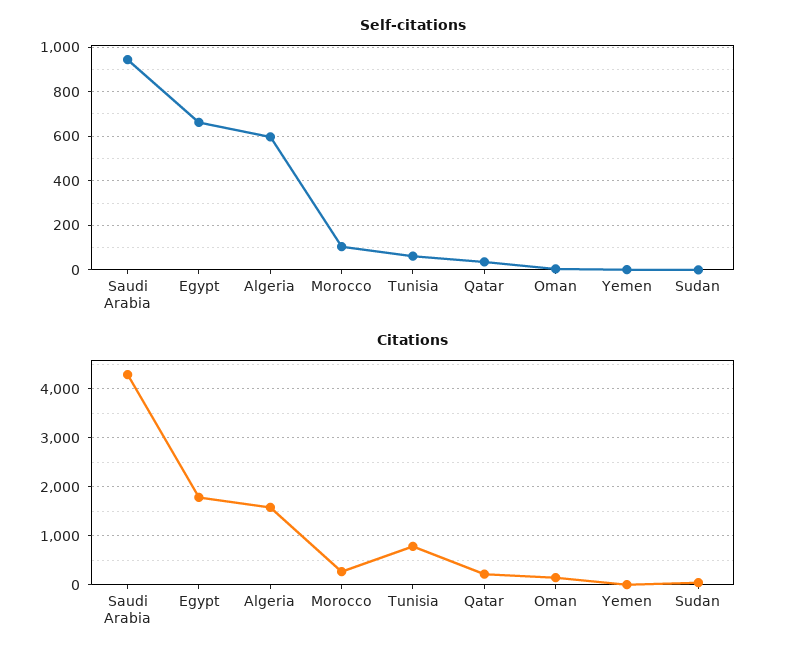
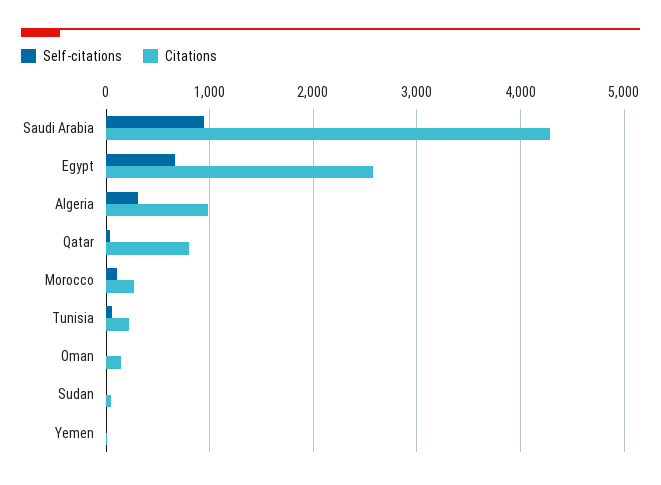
  {
    "Self-citations": {
      "Saudi Arabia": 950,
      "Egypt": 650,
-     "Algeria": 600,
+     "Algeria": 300,
      "Morocco": 100,
      "Tunisia": 50,
      "Qatar": 50,
      "Oman": 0,
      "Yemen": 0,
      "Sudan": 0
    },
    "Citations": {
      "Saudi Arabia": 4300,
-     "Egypt": 1800,
+     "Egypt": 2600,
-     "Algeria": 1600,
+     "Algeria": 1000,
      "Morocco": 300,
-     "Tunisia": 800,
+     "Tunisia": 200,
-     "Qatar": 200,
+     "Qatar": 800,
      "Oman": 100,
      "Yemen": 0,
      "Sudan": 0
    }
  }

